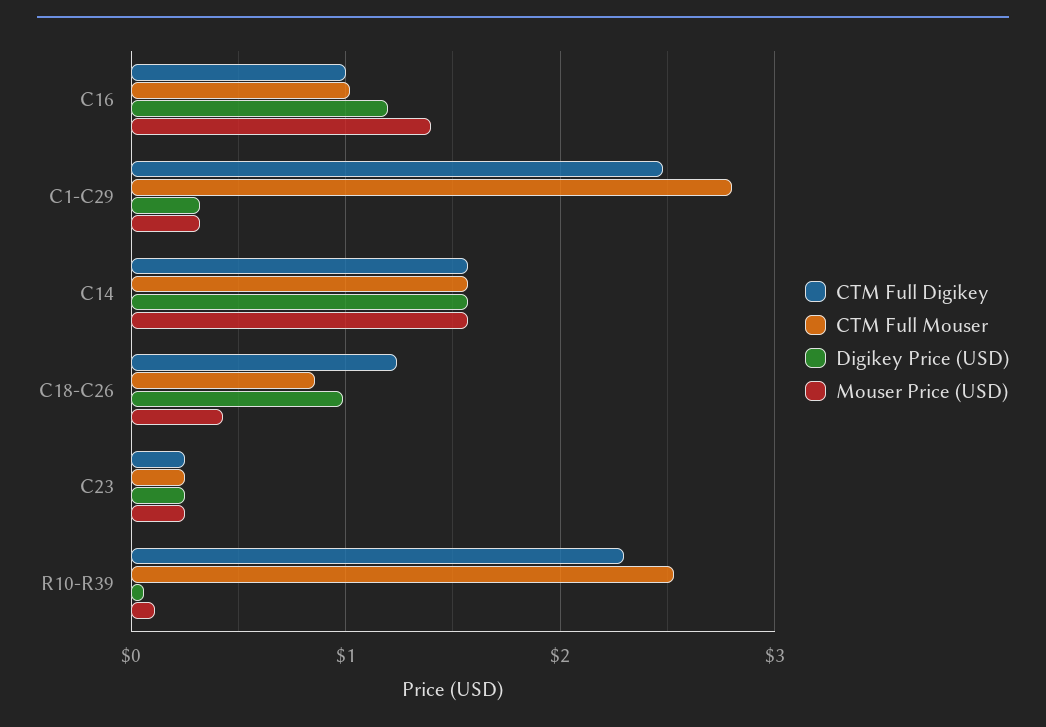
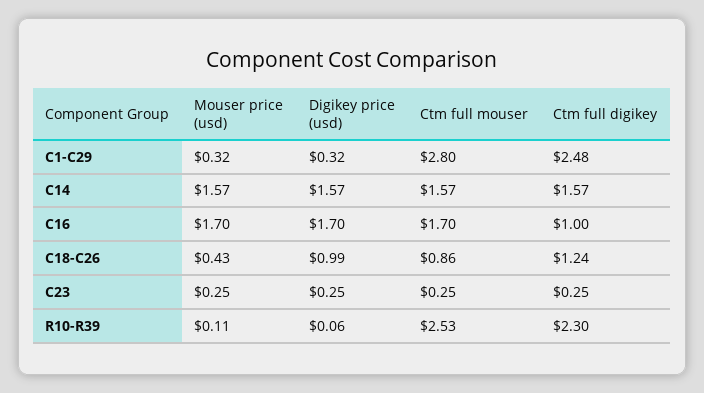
  {
    "CTM Full Digikey": {
      "C16": 1,
      "C1-C29": 2.48,
      "C14": 1.57,
      "C18-C26": 1.24,
      "C23": 0.25,
      "R10-R39": 2.3
    },
    "CTM Full Mouser": {
-     "C16": 1,
+     "C16": 1.7,
      "C1-C29": 2.8,
      "C14": 1.57,
      "C18-C26": 0.86,
      "C23": 0.25,
      "R10-R39": 2.53
    },
    "Digikey Price (USD)": {
-     "C16": 1.2,
+     "C16": 1.7,
      "C1-C29": 0.32,
      "C14": 1.57,
      "C18-C26": 0.99,
      "C23": 0.25,
      "R10-R39": 0.06
    },
    "Mouser Price (USD)": {
-     "C16": 1.4,
+     "C16": 1.7,
      "C1-C29": 0.32,
      "C14": 1.57,
      "C18-C26": 0.43,
      "C23": 0.25,
      "R10-R39": 0.11
    }
  }

